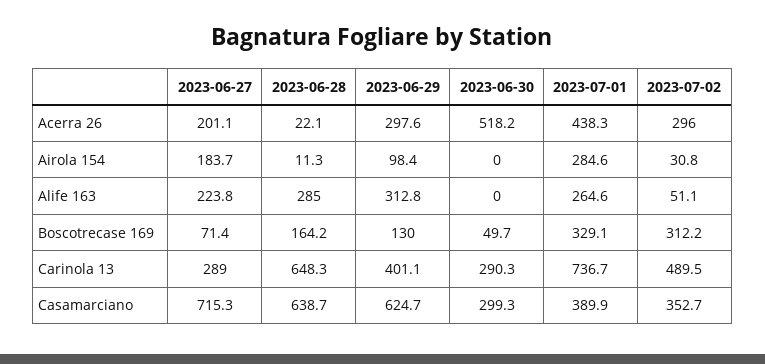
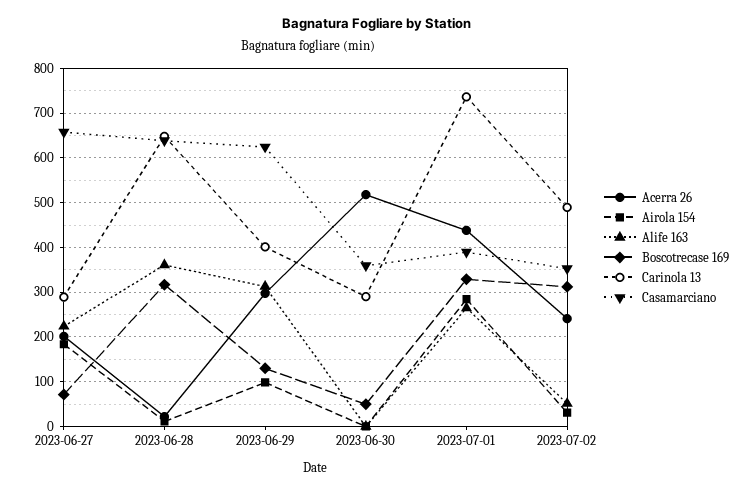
  {
    "Acerra 26": {
      "2023-06-27": 201.1,
      "2023-06-28": 22.1,
      "2023-06-29": 297.6,
      "2023-06-30": 518.2,
      "2023-07-01": 438.3,
-     "2023-07-02": 296
+     "2023-07-02": 240
    },
    "Airola 154": {
      "2023-06-27": 183.7,
      "2023-06-28": 11.3,
      "2023-06-29": 98.4,
      "2023-06-30": 0,
      "2023-07-01": 284.6,
      "2023-07-02": 30.8
    },
    "Alife 163": {
      "2023-06-27": 223.8,
-     "2023-06-28": 285,
+     "2023-06-28": 360,
      "2023-06-29": 312.8,
      "2023-06-30": 0,
      "2023-07-01": 264.6,
      "2023-07-02": 51.1
    },
    "Boscotrecase 169": {
      "2023-06-27": 71.4,
-     "2023-06-28": 164.2,
+     "2023-06-28": 320,
      "2023-06-29": 130,
      "2023-06-30": 49.7,
      "2023-07-01": 329.1,
      "2023-07-02": 312.2
    },
    "Carinola 13": {
      "2023-06-27": 289,
      "2023-06-28": 648.3,
      "2023-06-29": 401.1,
      "2023-06-30": 290.3,
      "2023-07-01": 736.7,
      "2023-07-02": 489.5
    },
    "Casamarciano": {
-     "2023-06-27": 715.3,
+     "2023-06-27": 660,
      "2023-06-28": 638.7,
      "2023-06-29": 624.7,
-     "2023-06-30": 299.3,
+     "2023-06-30": 360,
      "2023-07-01": 389.9,
      "2023-07-02": 352.7
    }
  }

